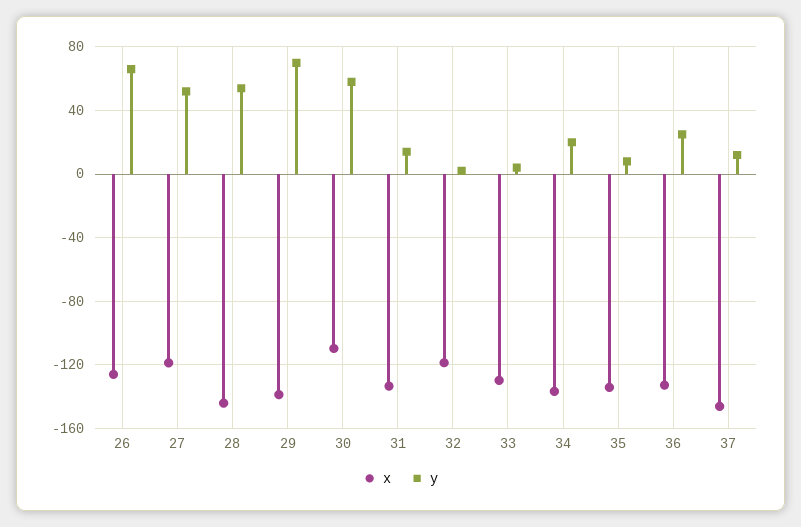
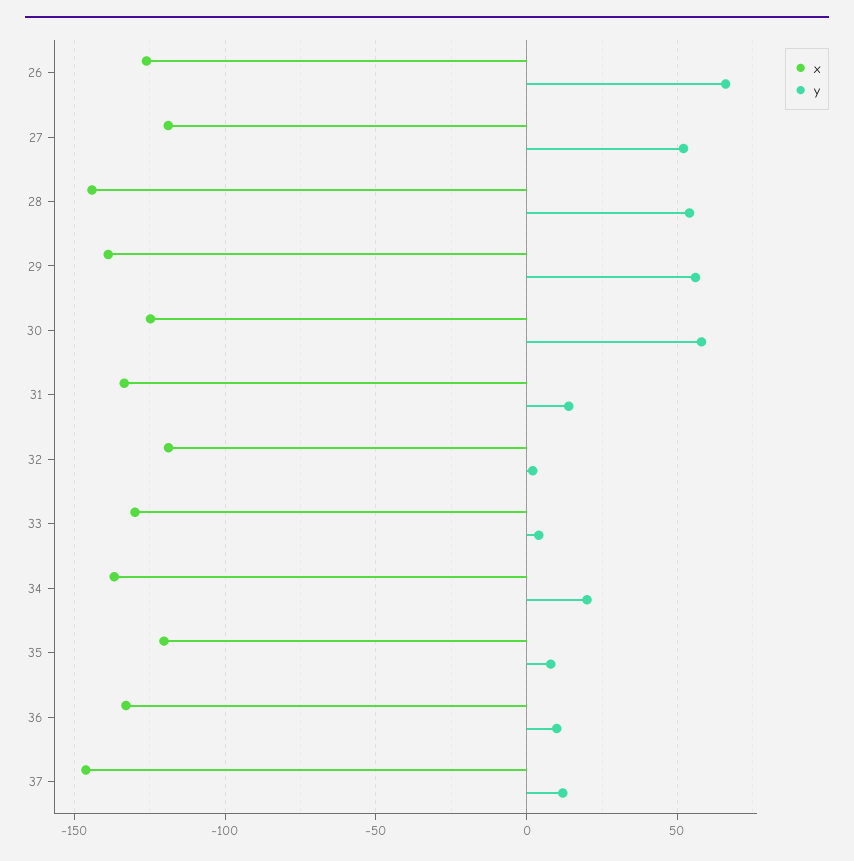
  {
    "x": {
      "26": -125,
      "27": -120,
      "28": -145,
      "29": -140,
-     "30": -110,
+     "30": -125,
      "31": -135,
      "32": -120,
      "33": -130,
      "34": -135,
-     "35": -135,
+     "35": -120,
      "36": -135,
      "37": -145
    },
    "y": {
      "26": 65,
      "27": 50,
      "28": 55,
-     "29": 70,
+     "29": 55,
      "30": 60,
      "31": 15,
      "32": 0,
      "33": 5,
      "34": 20,
      "35": 10,
-     "36": 25,
+     "36": 10,
      "37": 10
    }
  }

